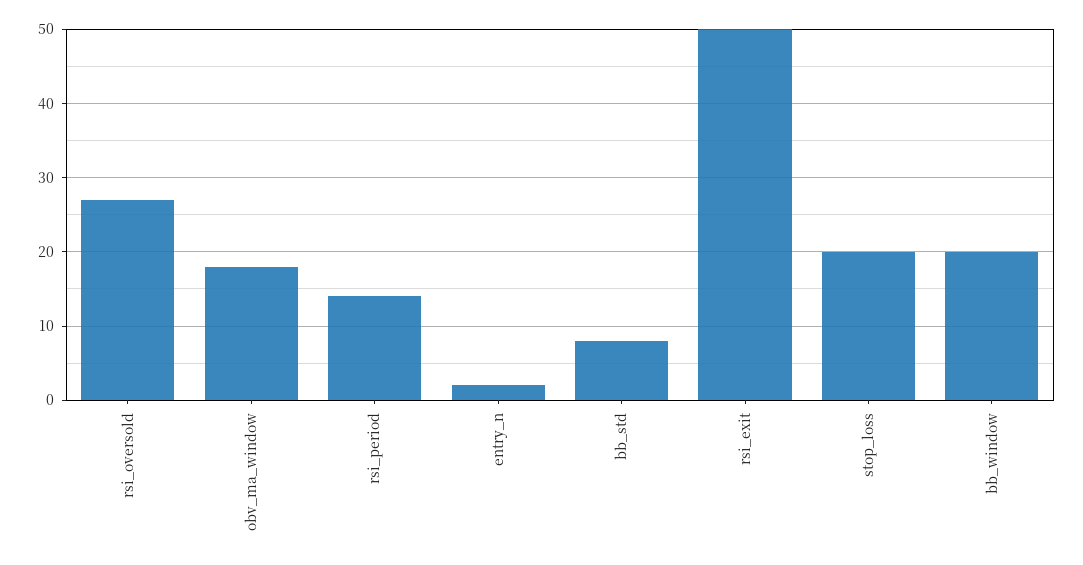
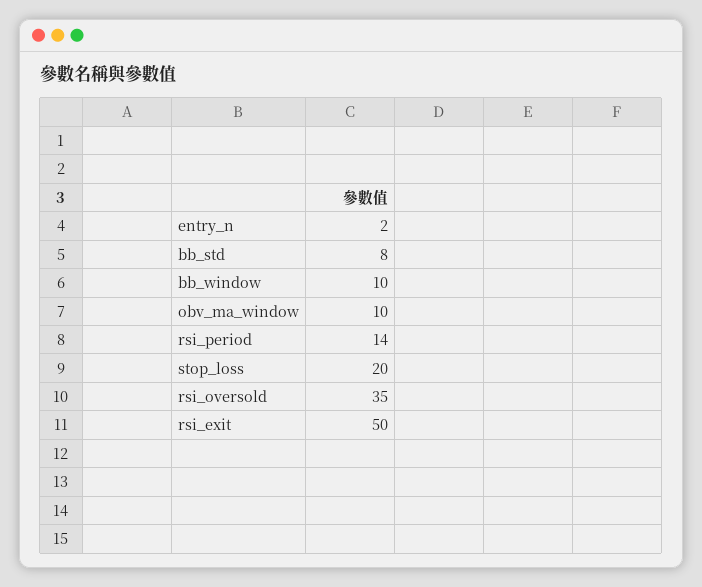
  {
-   "rsi_oversold": 27,
+   "rsi_oversold": 35,
-   "obv_ma_window": 18,
+   "obv_ma_window": 10,
    "rsi_period": 14,
    "entry_n": 2,
    "bb_std": 8,
    "rsi_exit": 50,
    "stop_loss": 20,
-   "bb_window": 20
+   "bb_window": 10
  }

